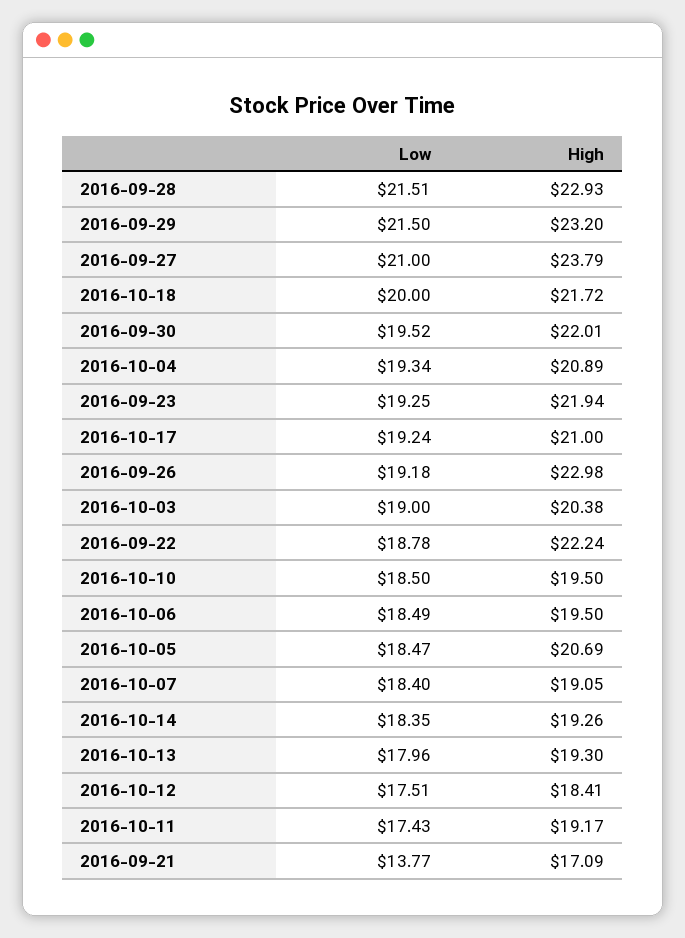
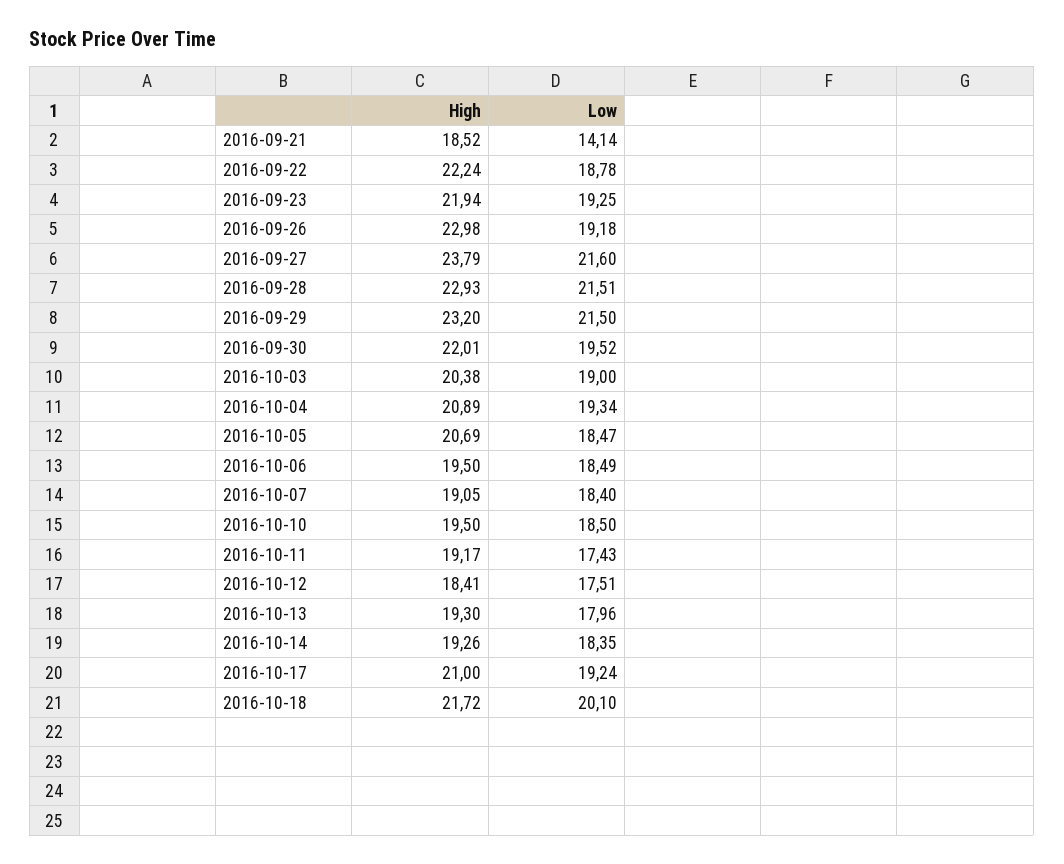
  {
    "Low": {
      "2016-09-28": 21.51,
      "2016-09-29": 21.5,
-     "2016-09-27": 21,
+     "2016-09-27": 21.6,
-     "2016-10-18": 20,
+     "2016-10-18": 20.1,
      "2016-09-30": 19.52,
      "2016-10-04": 19.34,
      "2016-09-23": 19.25,
      "2016-10-17": 19.24,
      "2016-09-26": 19.18,
      "2016-10-03": 19,
      "2016-09-22": 18.78,
      "2016-10-10": 18.5,
      "2016-10-06": 18.49,
      "2016-10-05": 18.47,
      "2016-10-07": 18.4,
      "2016-10-14": 18.35,
      "2016-10-13": 17.96,
      "2016-10-12": 17.51,
      "2016-10-11": 17.43,
-     "2016-09-21": 13.77
+     "2016-09-21": 14.14
    },
    "High": {
      "2016-09-28": 22.93,
      "2016-09-29": 23.2,
      "2016-09-27": 23.79,
      "2016-10-18": 21.72,
      "2016-09-30": 22.01,
      "2016-10-04": 20.89,
      "2016-09-23": 21.94,
      "2016-10-17": 21,
      "2016-09-26": 22.98,
      "2016-10-03": 20.38,
      "2016-09-22": 22.24,
      "2016-10-10": 19.5,
      "2016-10-06": 19.5,
      "2016-10-05": 20.69,
      "2016-10-07": 19.05,
      "2016-10-14": 19.26,
      "2016-10-13": 19.3,
      "2016-10-12": 18.41,
      "2016-10-11": 19.17,
-     "2016-09-21": 17.09
+     "2016-09-21": 18.52
    }
  }

